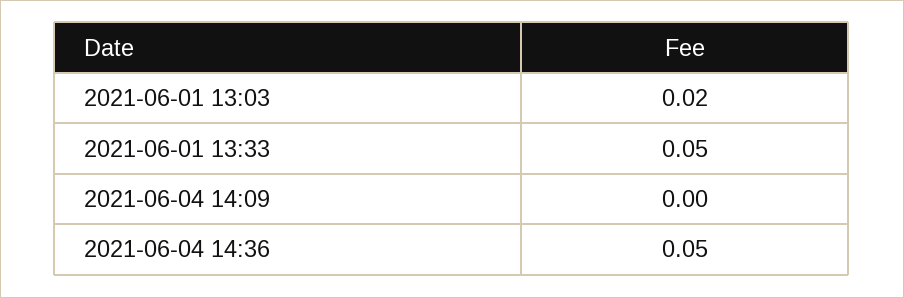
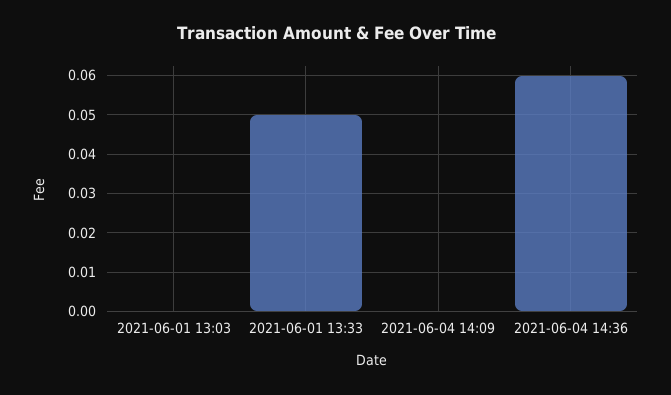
  {
-   "2021-06-01 13:03": 0.02,
+   "2021-06-01 13:03": 0,
    "2021-06-01 13:33": 0.05,
    "2021-06-04 14:09": 0,
-   "2021-06-04 14:36": 0.05
+   "2021-06-04 14:36": 0.06
  }

